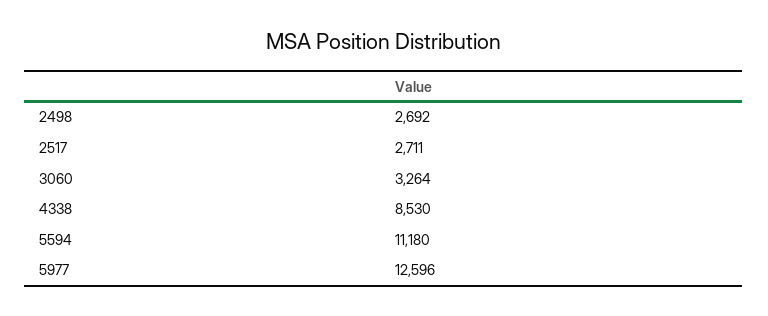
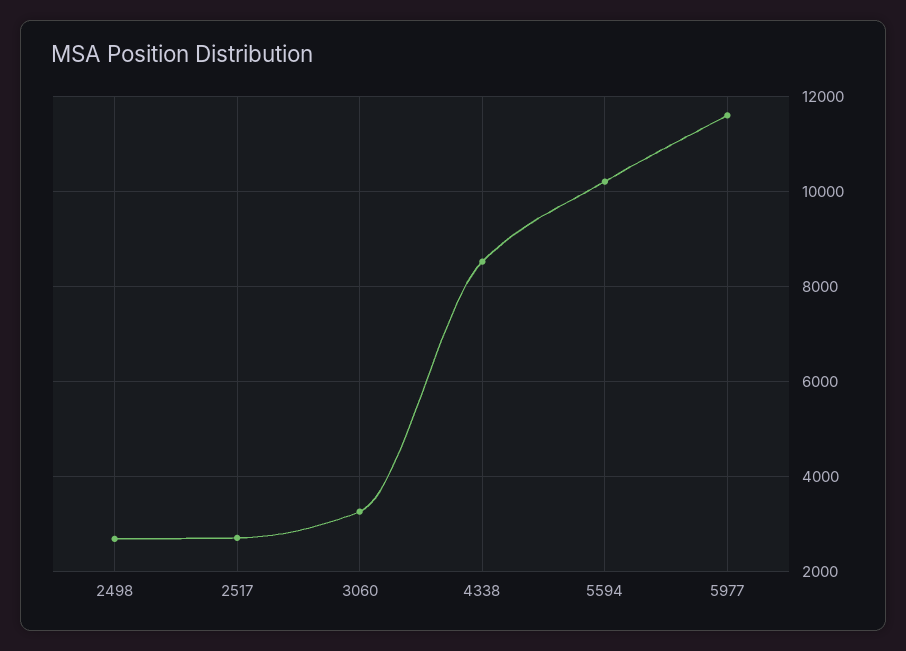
  {
    "2498": 2692,
    "2517": 2711,
    "3060": 3264,
    "4338": 8530,
-   "5594": 11180,
+   "5594": 10200,
-   "5977": 12596
+   "5977": 11600
  }

